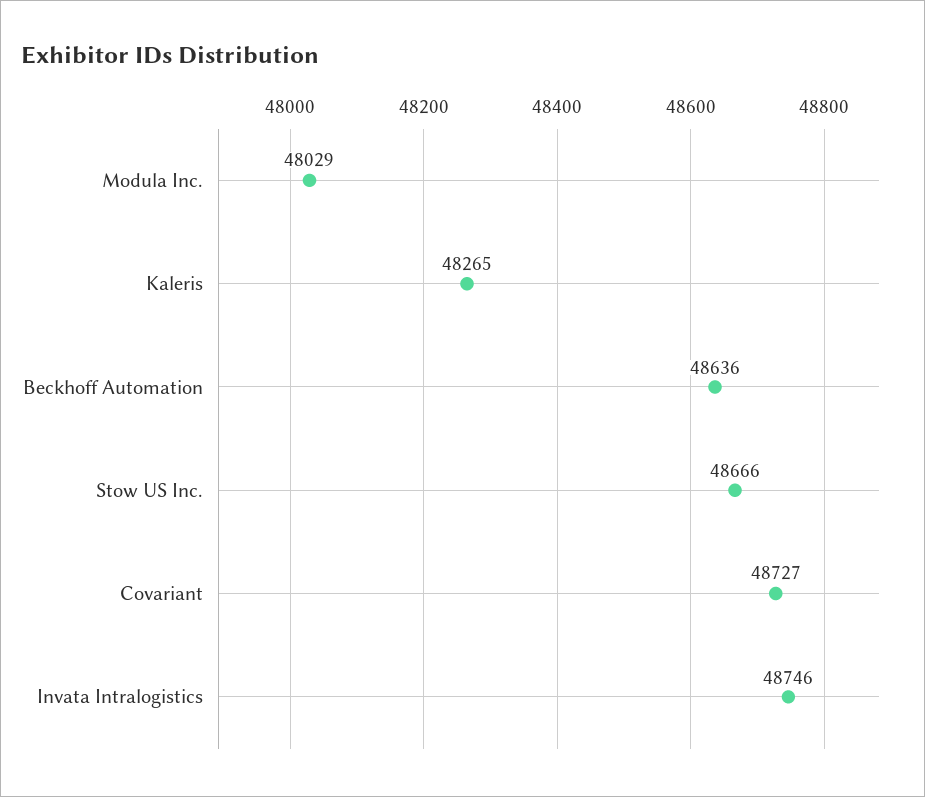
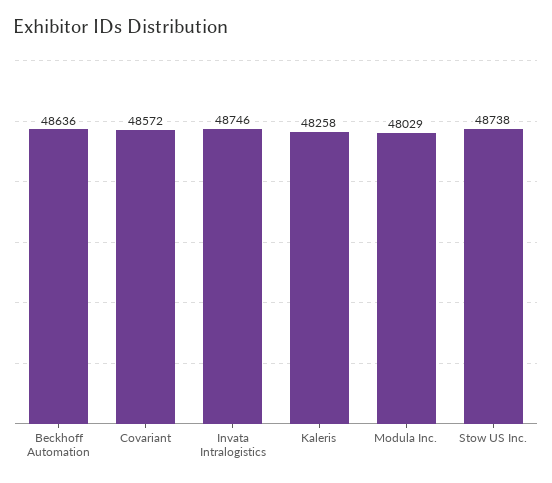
  {
    "Modula Inc.": 48029,
-   "Kaleris": 48265,
+   "Kaleris": 48258,
    "Beckhoff Automation": 48636,
-   "Stow US Inc.": 48666,
+   "Stow US Inc.": 48738,
-   "Covariant": 48727,
+   "Covariant": 48572,
    "Invata Intralogistics": 48746
  }

